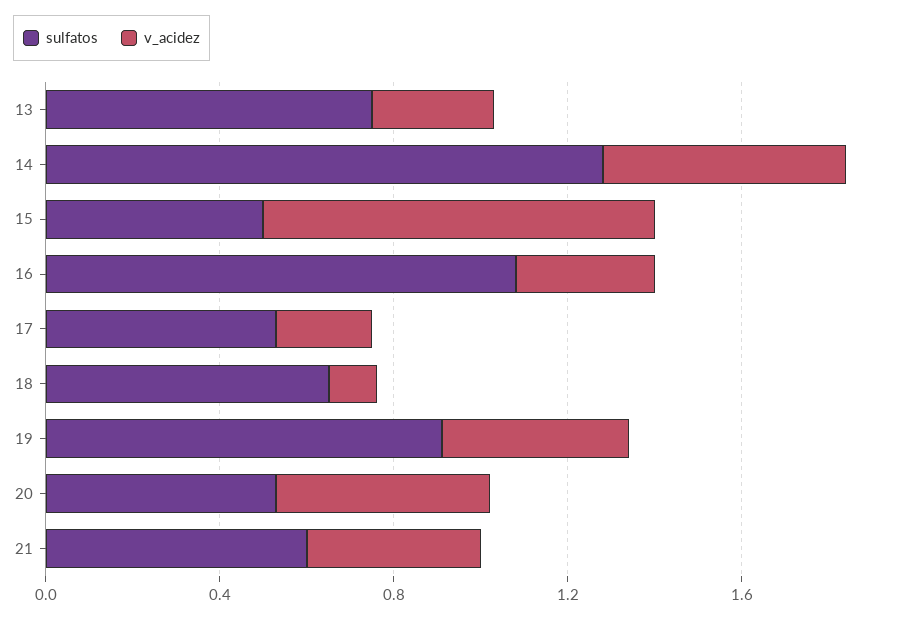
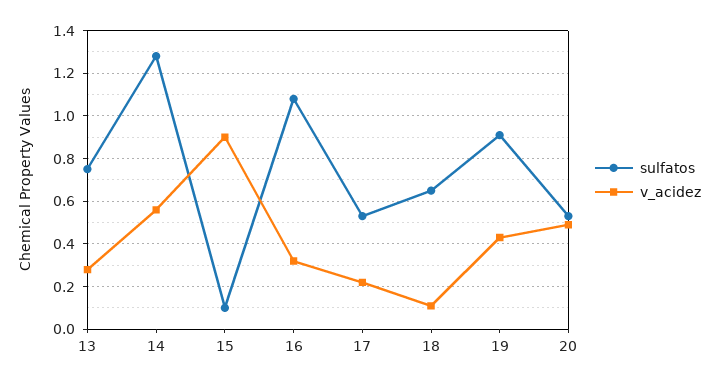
  {
    "sulfatos": {
      "13": 0.75,
      "14": 1.3,
-     "15": 0.5,
+     "15": 0.1,
      "16": 1.1,
      "17": 0.55,
      "18": 0.65,
      "19": 0.9,
-     "20": 0.55,
+     "20": 0.55
-     "21": 0.6
    },
    "v_acidez": {
      "13": 0.3,
      "14": 0.55,
      "15": 0.9,
      "16": 0.3,
      "17": 0.2,
      "18": 0.1,
      "19": 0.45,
-     "20": 0.5,
+     "20": 0.5
-     "21": 0.4
    }
  }

